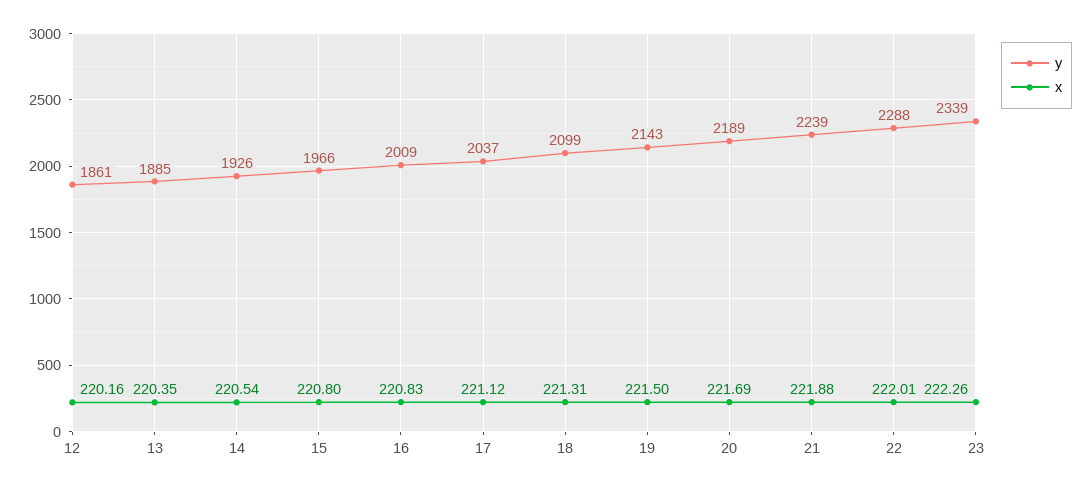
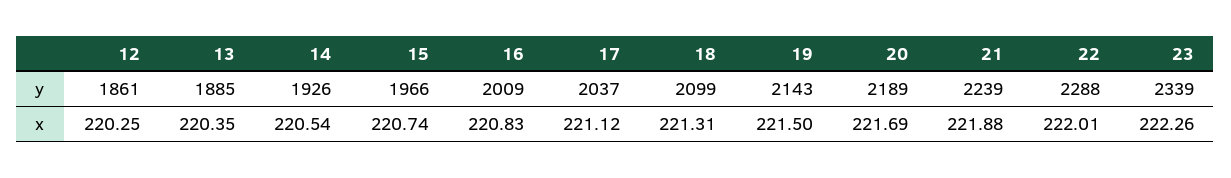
  {
    "y": {
      "12": 1861,
      "13": 1885,
      "14": 1926,
      "15": 1966,
      "16": 2009,
      "17": 2037,
      "18": 2099,
      "19": 2143,
      "20": 2189,
      "21": 2239,
      "22": 2288,
      "23": 2339
    },
    "x": {
-     "12": 220.16,
+     "12": 220.25,
      "13": 220.35,
      "14": 220.54,
-     "15": 220.8,
+     "15": 220.74,
      "16": 220.83,
      "17": 221.12,
      "18": 221.31,
      "19": 221.5,
      "20": 221.69,
      "21": 221.88,
      "22": 222.01,
      "23": 222.26
    }
  }

